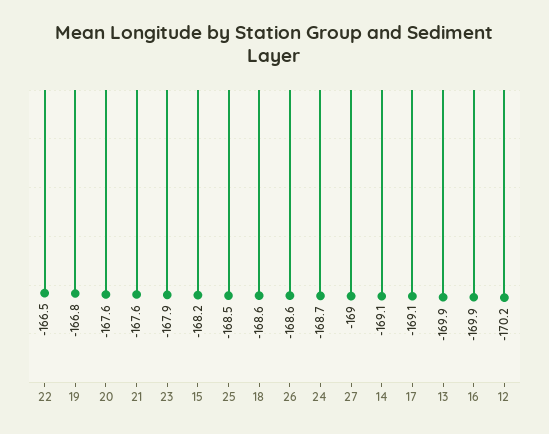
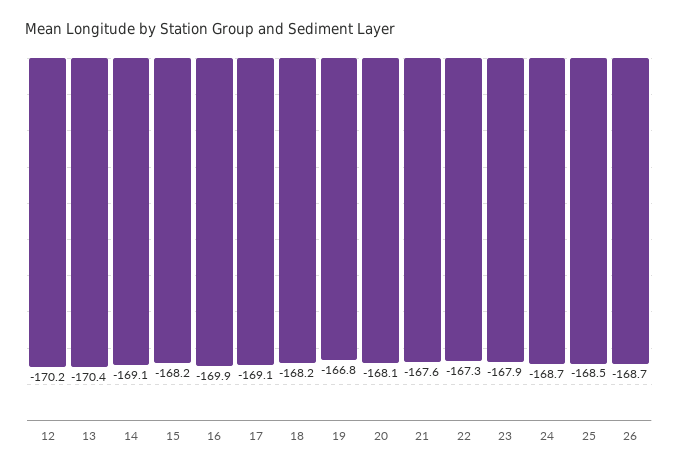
  {
-   "22": -166.5,
+   "22": -167.3,
    "19": -166.8,
-   "20": -167.6,
+   "20": -168.1,
    "21": -167.6,
    "23": -167.9,
    "15": -168.2,
    "25": -168.5,
-   "18": -168.6,
+   "18": -168.2,
-   "26": -168.6,
+   "26": -168.7,
    "24": -168.7,
-   "27": -169,
    "14": -169.1,
    "17": -169.1,
-   "13": -169.9,
+   "13": -170.4,
    "16": -169.9,
    "12": -170.2
  }

